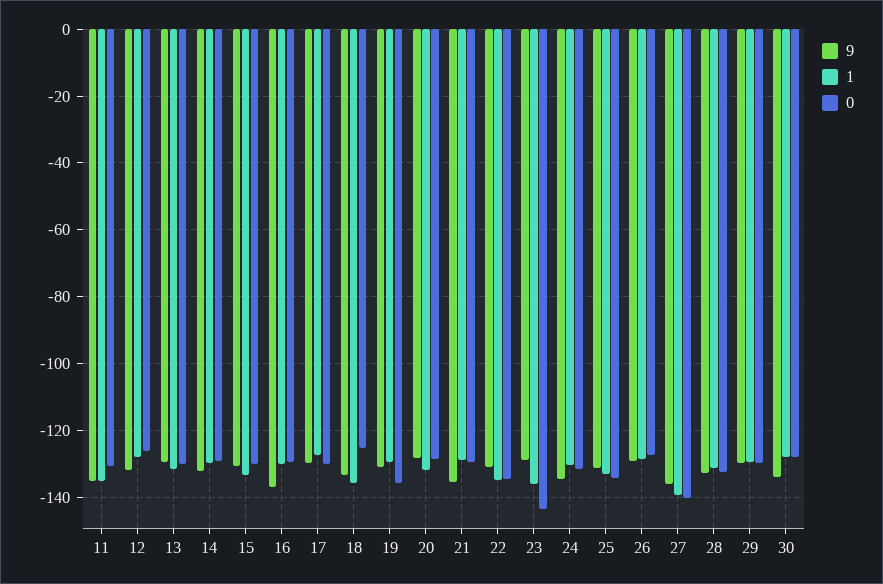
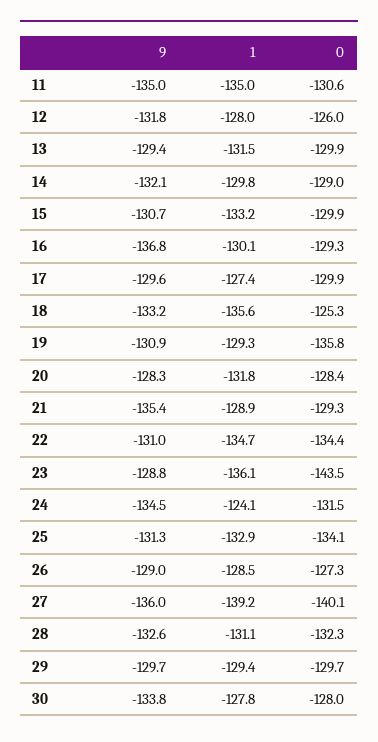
  {
    "9": {
      "11": -135,
      "12": -131.8,
      "13": -129.4,
      "14": -132.1,
      "15": -130.7,
      "16": -136.8,
      "17": -129.6,
      "18": -133.2,
      "19": -130.9,
      "20": -128.3,
      "21": -135.4,
      "22": -131,
      "23": -128.8,
      "24": -134.5,
      "25": -131.3,
      "26": -129,
      "27": -136,
      "28": -132.6,
      "29": -129.7,
      "30": -133.8
    },
    "1": {
      "11": -135,
      "12": -128,
      "13": -131.5,
      "14": -129.8,
      "15": -133.2,
      "16": -130.1,
      "17": -127.4,
      "18": -135.6,
      "19": -129.3,
      "20": -131.8,
      "21": -128.9,
      "22": -134.7,
      "23": -136.1,
-     "24": -130,
+     "24": -124.1,
      "25": -132.9,
      "26": -128.5,
      "27": -139.2,
      "28": -131.1,
      "29": -129.4,
      "30": -127.8
    },
    "0": {
      "11": -130.6,
      "12": -126,
      "13": -129.9,
      "14": -129,
      "15": -129.9,
      "16": -129.3,
      "17": -129.9,
      "18": -125.3,
      "19": -135.8,
      "20": -128.4,
      "21": -129.3,
      "22": -134.4,
      "23": -143.5,
      "24": -131.5,
      "25": -134.1,
      "26": -127.3,
      "27": -140.1,
      "28": -132.3,
      "29": -129.7,
      "30": -128
    }
  }

